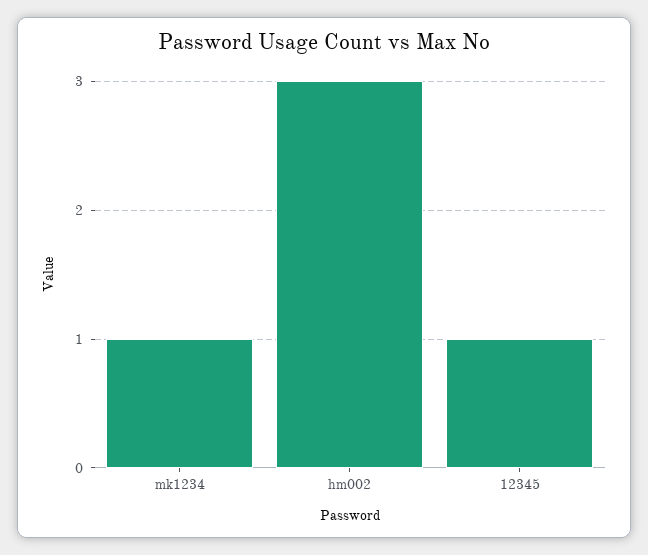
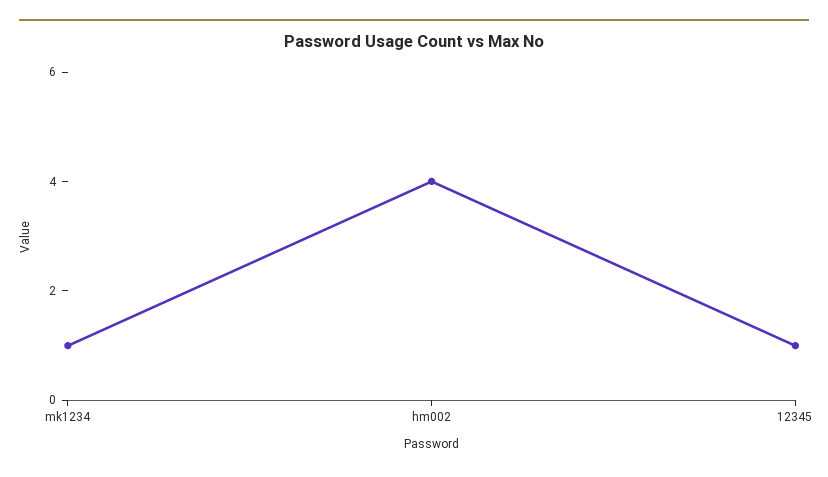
  {
    "mk1234": 1,
-   "hm002": 3,
+   "hm002": 4,
    "12345": 1
  }

